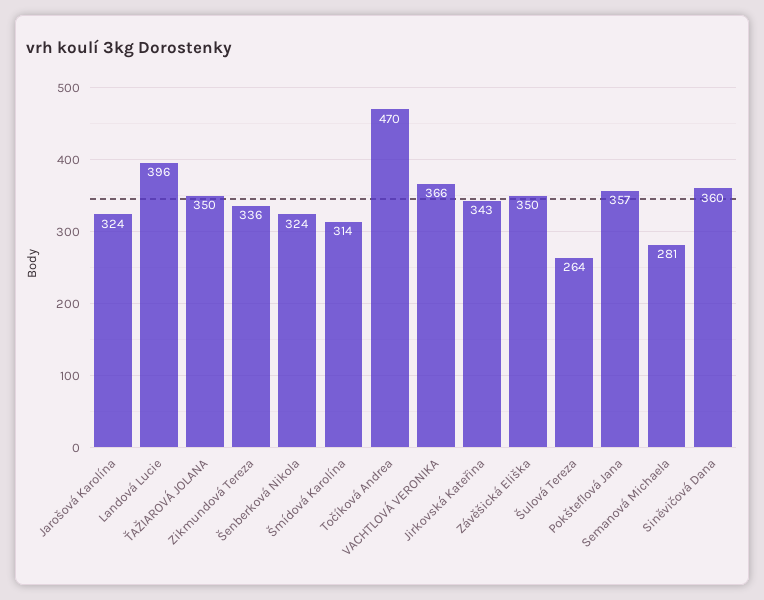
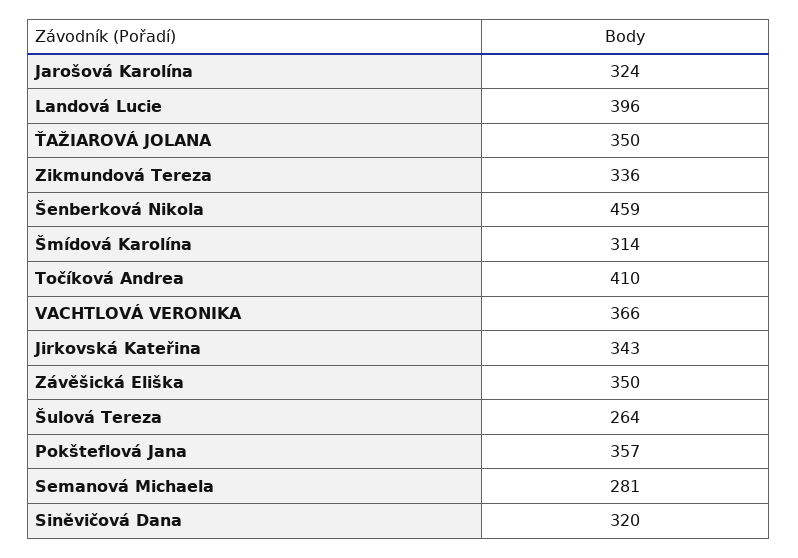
  {
    "Jarošová Karolína": 324,
    "Landová Lucie": 396,
    "ŤAŽIAROVÁ JOLANA": 350,
    "Zikmundová Tereza": 336,
-   "Šenberková Nikola": 324,
+   "Šenberková Nikola": 459,
    "Šmídová Karolína": 314,
-   "Točíková Andrea": 470,
+   "Točíková Andrea": 410,
    "VACHTLOVÁ VERONIKA": 366,
    "Jirkovská Kateřina": 343,
    "Závěšická Eliška": 350,
    "Šulová Tereza": 264,
    "Pokšteflová Jana": 357,
    "Semanová Michaela": 281,
-   "Siněvičová Dana": 360
+   "Siněvičová Dana": 320
  }

